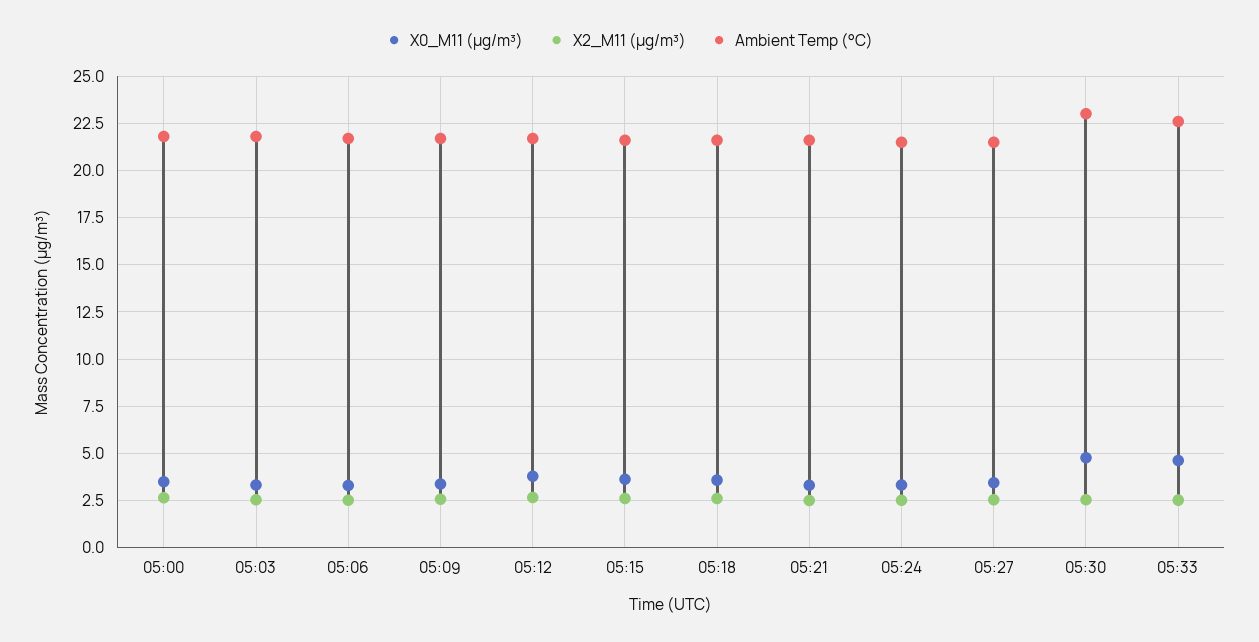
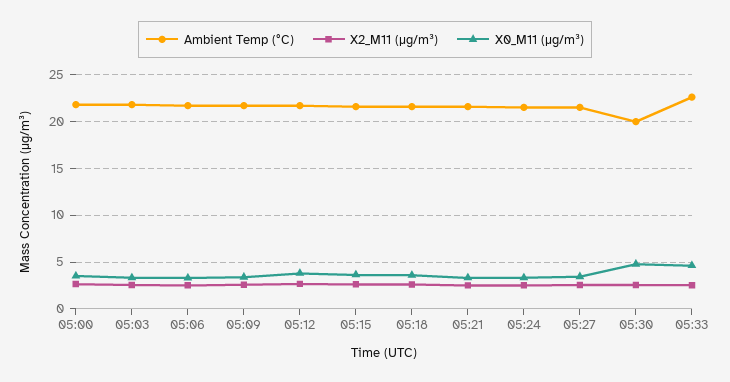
  {
    "X0_M11 (μg/m³)": {
      "05:00": 3.5,
      "05:03": 3.5,
      "05:06": 3.5,
      "05:09": 3.5,
      "05:12": 4,
      "05:15": 3.5,
      "05:18": 3.5,
      "05:21": 3.5,
      "05:24": 3.5,
      "05:27": 3.5,
      "05:30": 5,
      "05:33": 4.5
    },
    "X2_M11 (μg/m³)": {
      "05:00": 2.5,
      "05:03": 2.5,
      "05:06": 2.5,
      "05:09": 2.5,
      "05:12": 2.5,
      "05:15": 2.5,
      "05:18": 2.5,
      "05:21": 2.5,
      "05:24": 2.5,
      "05:27": 2.5,
      "05:30": 2.5,
      "05:33": 2.5
    },
    "Ambient Temp (°C)": {
      "05:00": 22,
      "05:03": 22,
      "05:06": 21.5,
      "05:09": 21.5,
      "05:12": 21.5,
      "05:15": 21.5,
      "05:18": 21.5,
      "05:21": 21.5,
      "05:24": 21.5,
      "05:27": 21.5,
-     "05:30": 23,
+     "05:30": 20,
      "05:33": 22.5
    }
  }

